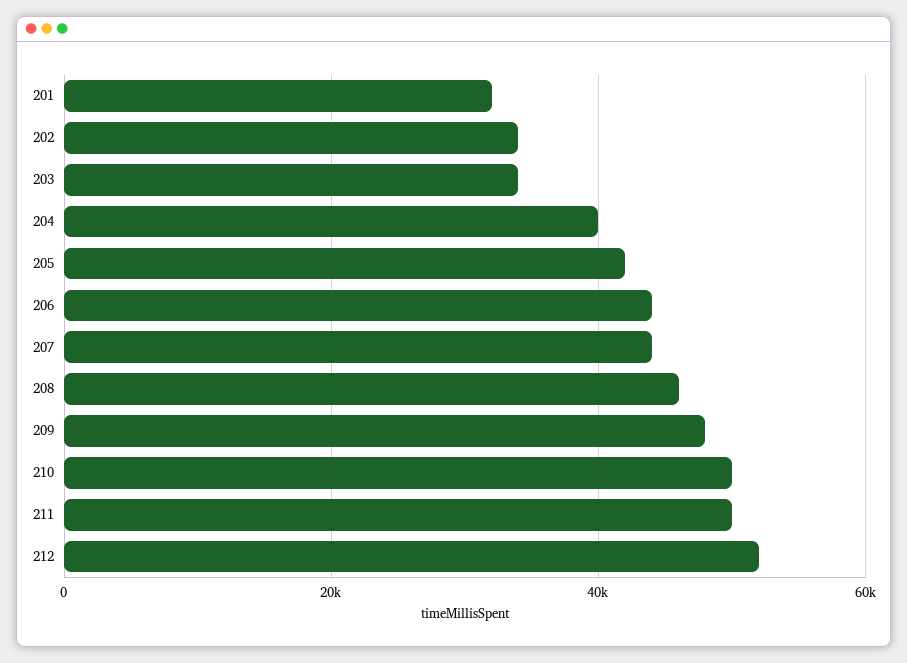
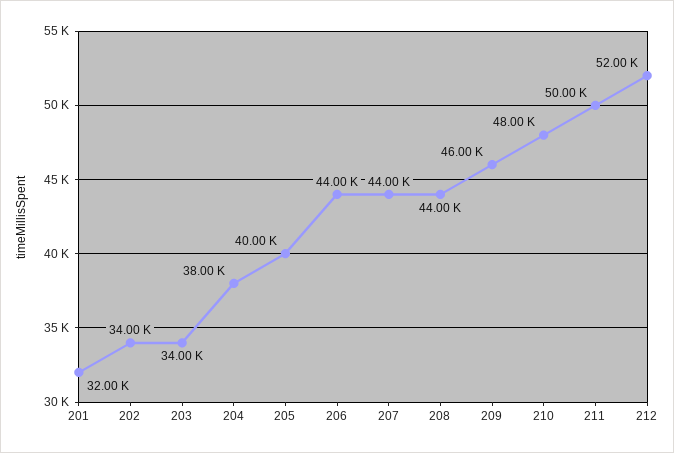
  {
    "201": 32000,
    "202": 34000,
    "203": 34000,
-   "204": 40000,
+   "204": 38000,
-   "205": 42000,
+   "205": 40000,
    "206": 44000,
    "207": 44000,
-   "208": 46000,
+   "208": 44000,
-   "209": 48000,
+   "209": 46000,
-   "210": 50000,
+   "210": 48000,
    "211": 50000,
    "212": 52000
  }

